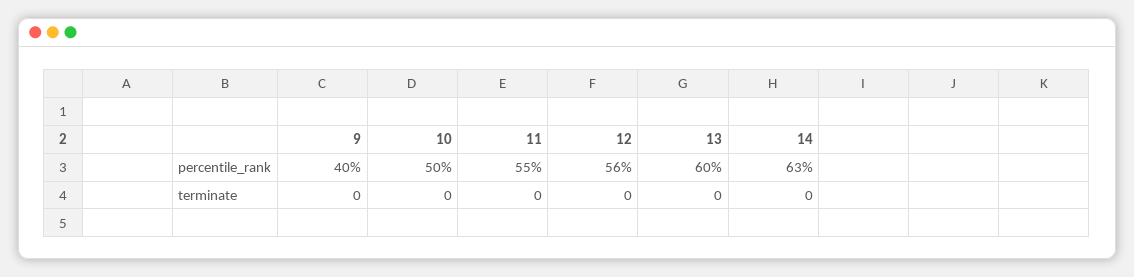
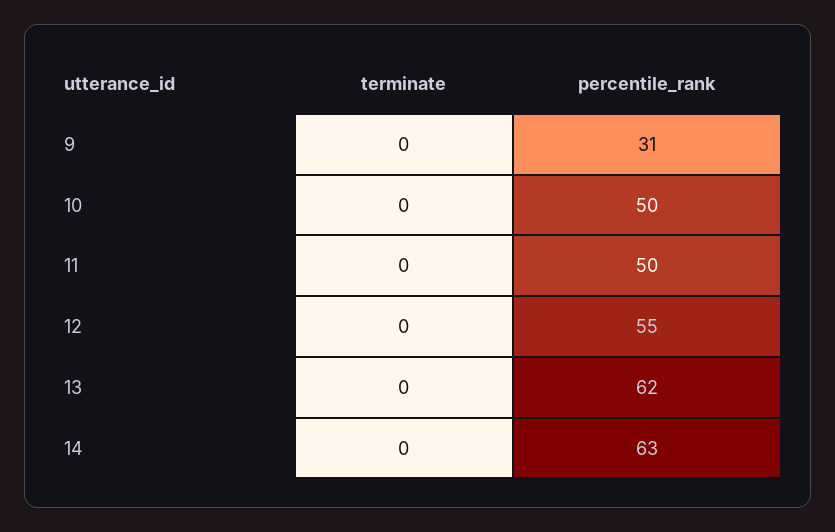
  {
    "9": {
-     "percentile_rank": 40,
+     "percentile_rank": 31,
      "terminate": 0
    },
    "10": {
      "percentile_rank": 50,
      "terminate": 0
    },
    "11": {
-     "percentile_rank": 55,
+     "percentile_rank": 50,
      "terminate": 0
    },
    "12": {
-     "percentile_rank": 56,
+     "percentile_rank": 55,
      "terminate": 0
    },
    "13": {
-     "percentile_rank": 60,
+     "percentile_rank": 62,
      "terminate": 0
    },
    "14": {
      "percentile_rank": 63,
      "terminate": 0
    }
  }

